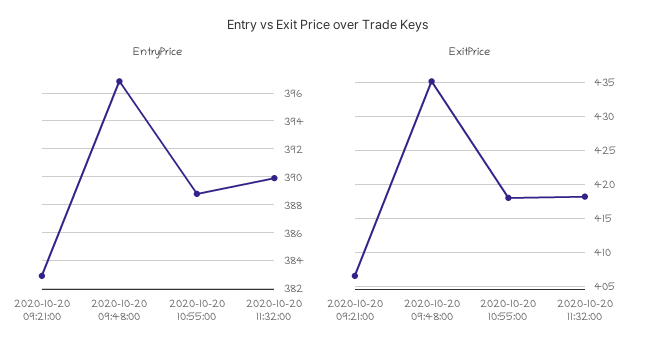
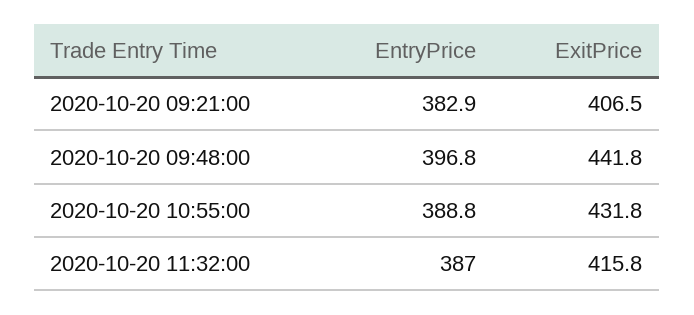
  {
    "EntryPrice": {
      "2020-10-20 09:21:00": 382.9,
      "2020-10-20 09:48:00": 396.8,
      "2020-10-20 10:55:00": 388.8,
-     "2020-10-20 11:32:00": 390
+     "2020-10-20 11:32:00": 387
    },
    "ExitPrice": {
      "2020-10-20 09:21:00": 406.5,
-     "2020-10-20 09:48:00": 435,
+     "2020-10-20 09:48:00": 441.8,
-     "2020-10-20 10:55:00": 418,
+     "2020-10-20 10:55:00": 431.8,
-     "2020-10-20 11:32:00": 418
+     "2020-10-20 11:32:00": 415.8
    }
  }

